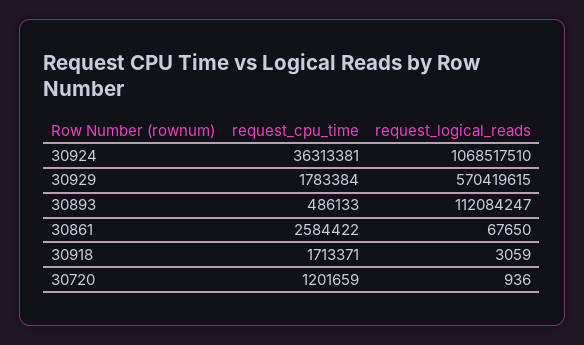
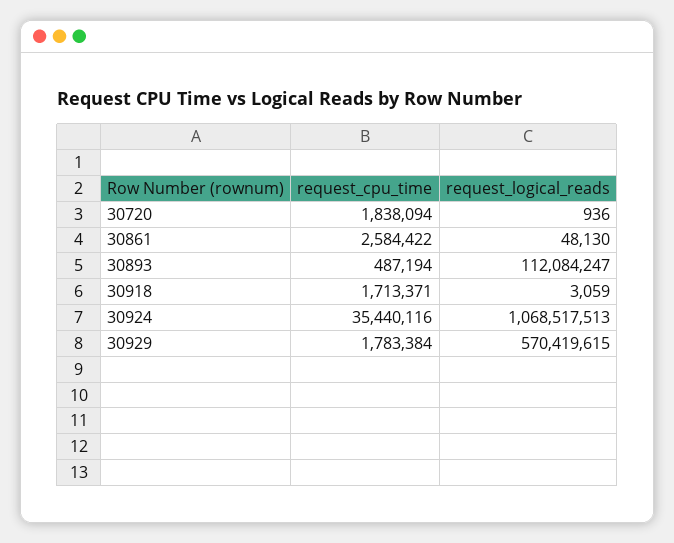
  {
    "request_cpu_time": {
-     "30924": 36313381,
+     "30924": 35440116,
      "30929": 1783384,
-     "30893": 486133,
+     "30893": 487194,
      "30861": 2584422,
      "30918": 1713371,
-     "30720": 1201659
+     "30720": 1838094
    },
    "request_logical_reads": {
-     "30924": 1068517510,
+     "30924": 1068517513,
      "30929": 570419615,
      "30893": 112084247,
-     "30861": 67650,
+     "30861": 48130,
      "30918": 3059,
      "30720": 936
    }
  }

